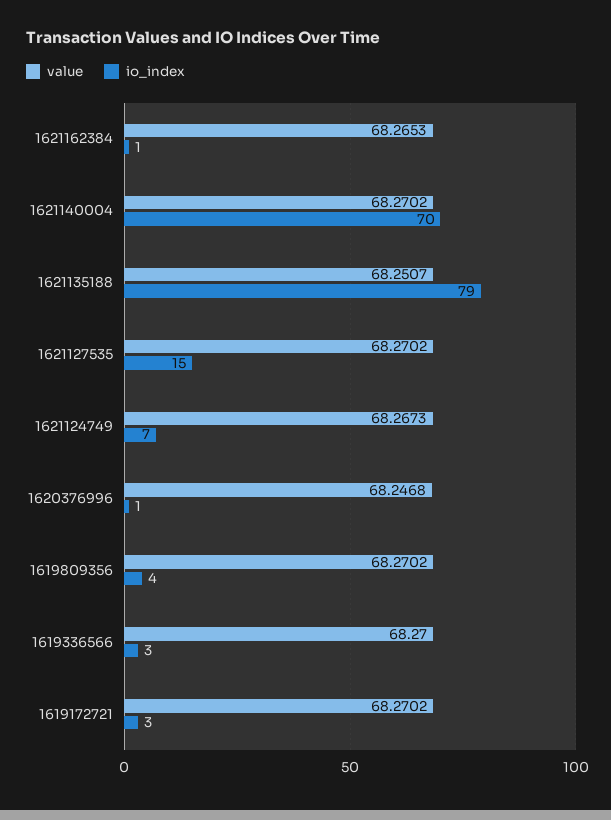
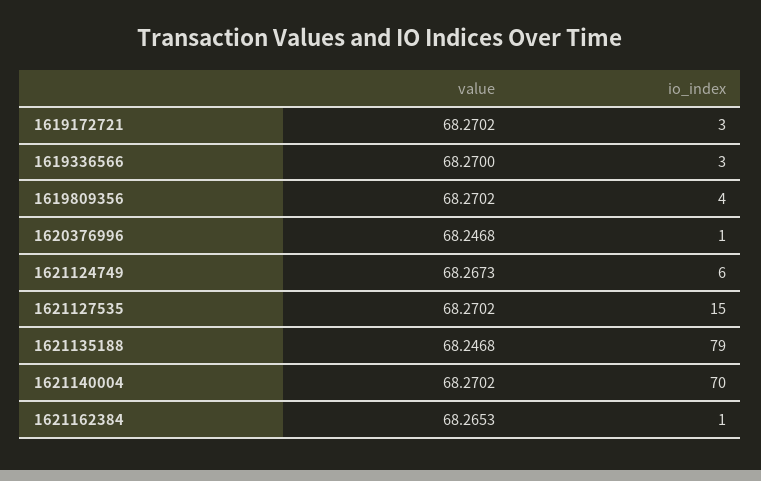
  {
    "value": {
      "1621162384": 68.2653,
      "1621140004": 68.2702,
-     "1621135188": 68.2507,
+     "1621135188": 68.2468,
      "1621127535": 68.2702,
      "1621124749": 68.2673,
      "1620376996": 68.2468,
      "1619809356": 68.2702,
      "1619336566": 68.27,
      "1619172721": 68.2702
    },
    "io_index": {
      "1621162384": 1,
      "1621140004": 70,
      "1621135188": 79,
      "1621127535": 15,
-     "1621124749": 7,
+     "1621124749": 6,
      "1620376996": 1,
      "1619809356": 4,
      "1619336566": 3,
      "1619172721": 3
    }
  }

